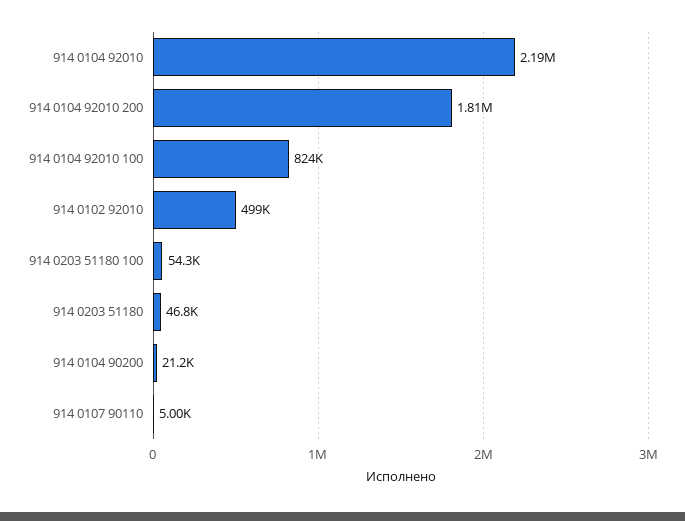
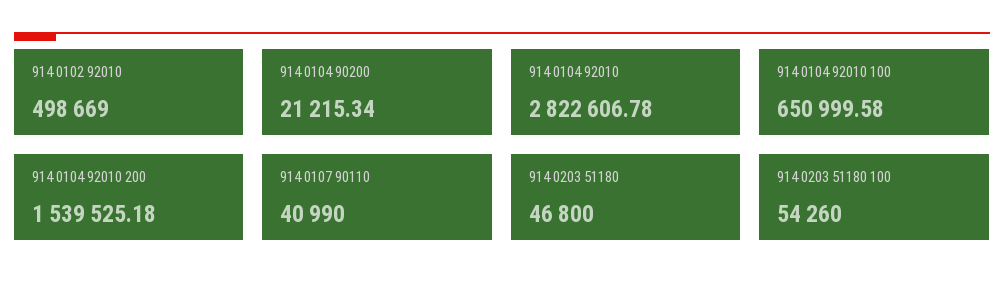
  {
-   "914 0104 92010": 2190000,
+   "914 0104 92010": 2822606.78,
-   "914 0104 92010 200": 1810000,
+   "914 0104 92010 200": 1539525.18,
-   "914 0104 92010 100": 824000,
+   "914 0104 92010 100": 650999.58,
    "914 0102 92010": 498669,
    "914 0203 51180 100": 54260,
    "914 0203 51180": 46800,
    "914 0104 90200": 21215.34,
-   "914 0107 90110": 5000
+   "914 0107 90110": 40990
  }

